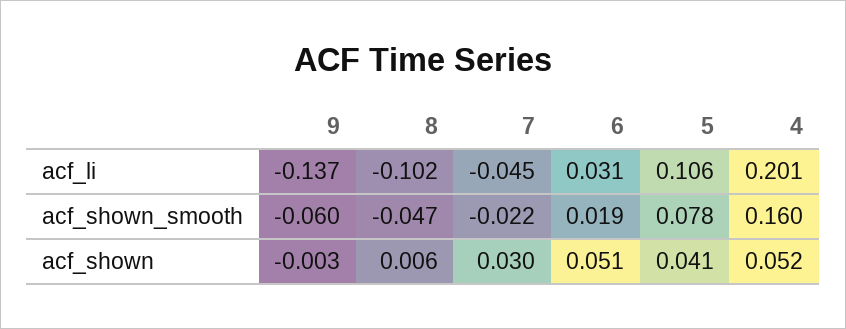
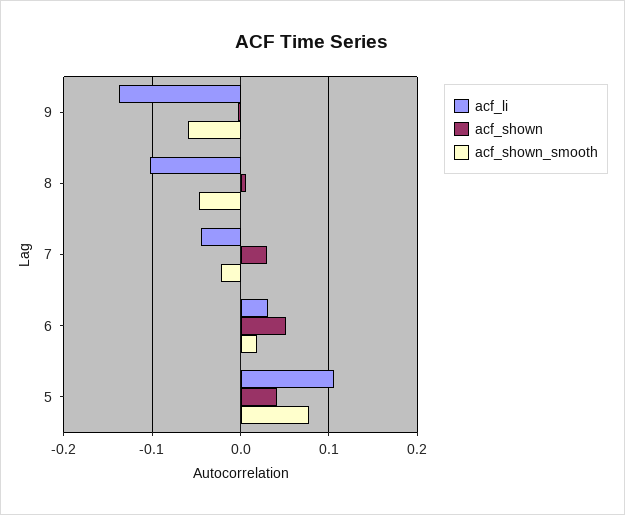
  {
    "acf_li": {
      "9": -0.137,
      "8": -0.102,
      "7": -0.045,
      "6": 0.031,
-     "5": 0.106,
+     "5": 0.106
-     "4": 0.201
    },
    "acf_shown_smooth": {
      "9": -0.06,
      "8": -0.047,
      "7": -0.022,
      "6": 0.019,
-     "5": 0.078,
+     "5": 0.078
-     "4": 0.16
    },
    "acf_shown": {
      "9": -0.003,
      "8": 0.006,
      "7": 0.03,
      "6": 0.051,
-     "5": 0.041,
+     "5": 0.041
-     "4": 0.052
    }
  }

